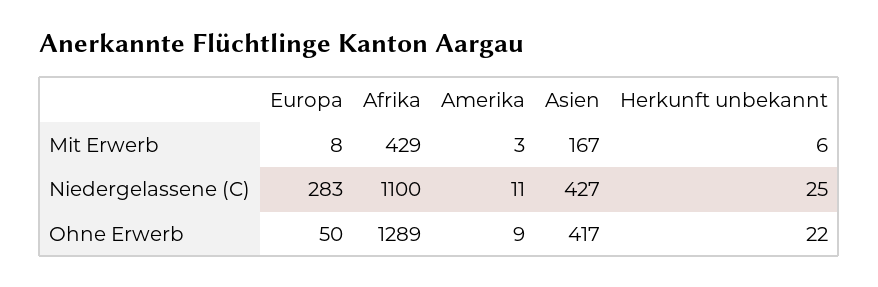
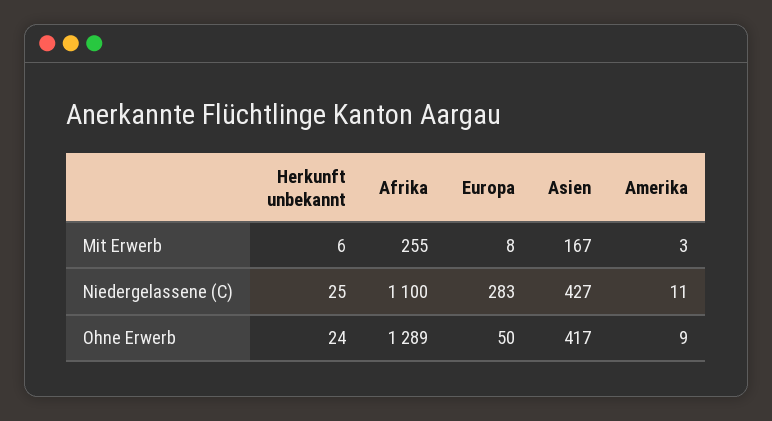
  {
    "Europa": {
      "Mit Erwerb": 8,
      "Niedergelassene (C)": 283,
      "Ohne Erwerb": 50
    },
    "Afrika": {
-     "Mit Erwerb": 429,
+     "Mit Erwerb": 255,
      "Niedergelassene (C)": 1100,
      "Ohne Erwerb": 1289
    },
    "Amerika": {
      "Mit Erwerb": 3,
      "Niedergelassene (C)": 11,
      "Ohne Erwerb": 9
    },
    "Asien": {
      "Mit Erwerb": 167,
      "Niedergelassene (C)": 427,
      "Ohne Erwerb": 417
    },
    "Herkunft unbekannt": {
      "Mit Erwerb": 6,
      "Niedergelassene (C)": 25,
-     "Ohne Erwerb": 22
+     "Ohne Erwerb": 24
    }
  }

